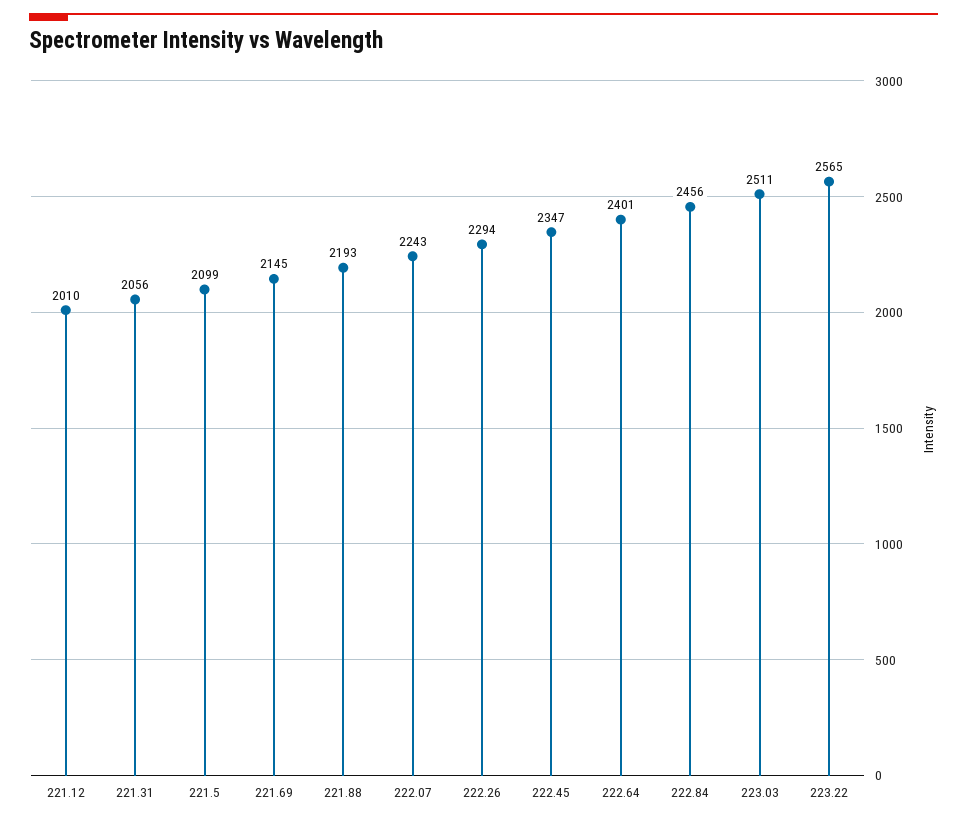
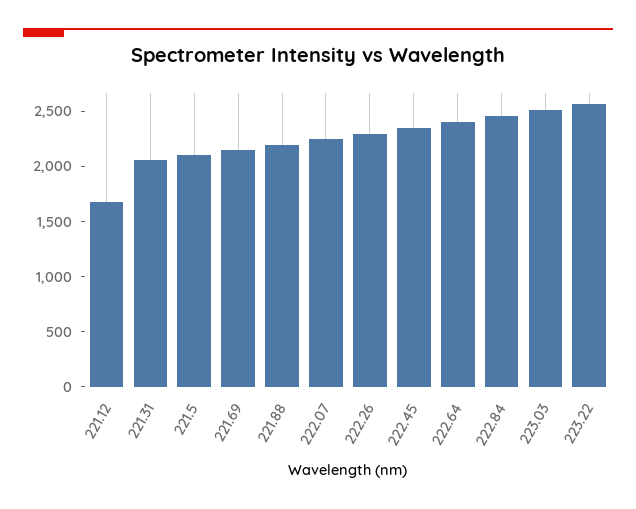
  {
-   "221.12": 2010,
+   "221.12": 1700,
    "221.31": 2056,
    "221.5": 2099,
    "221.69": 2145,
    "221.88": 2193,
    "222.07": 2243,
    "222.26": 2294,
    "222.45": 2347,
    "222.64": 2401,
    "222.84": 2456,
    "223.03": 2511,
    "223.22": 2565
  }

